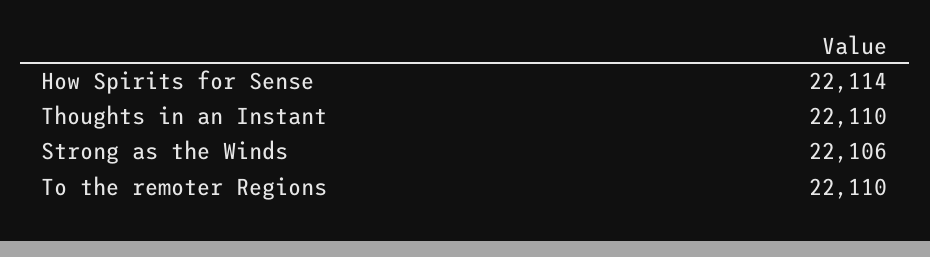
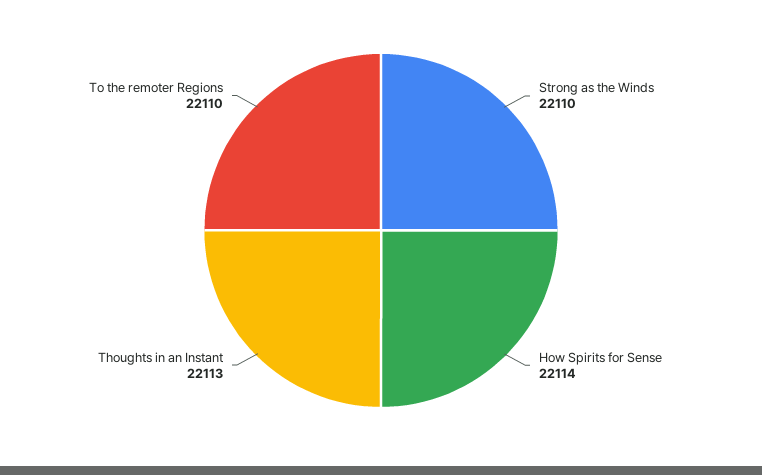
  {
    "How Spirits for Sense": 22114,
-   "Thoughts in an Instant": 22110,
+   "Thoughts in an Instant": 22113,
-   "Strong as the Winds": 22106,
+   "Strong as the Winds": 22110,
    "To the remoter Regions": 22110
  }

